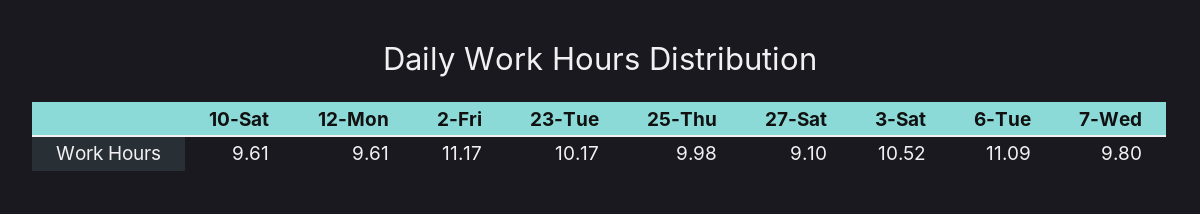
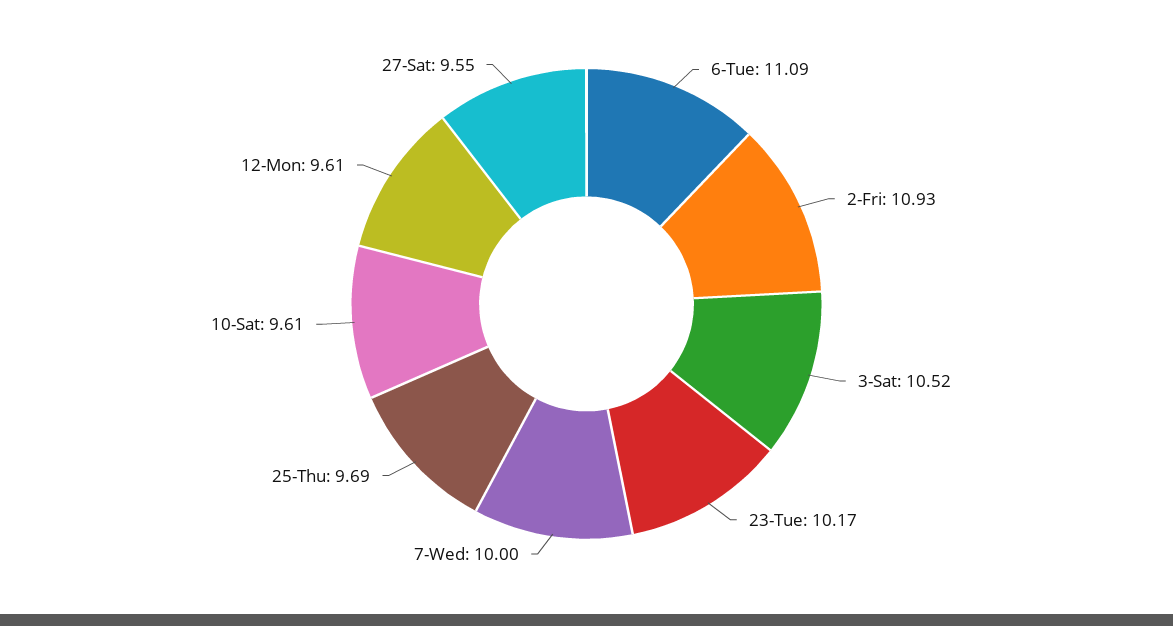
  {
    "10-Sat": 9.61,
    "12-Mon": 9.61,
-   "2-Fri": 11.17,
+   "2-Fri": 10.93,
    "23-Tue": 10.17,
-   "25-Thu": 9.98,
+   "25-Thu": 9.69,
-   "27-Sat": 9.1,
+   "27-Sat": 9.55,
    "3-Sat": 10.52,
    "6-Tue": 11.09,
-   "7-Wed": 9.8
+   "7-Wed": 10
  }

